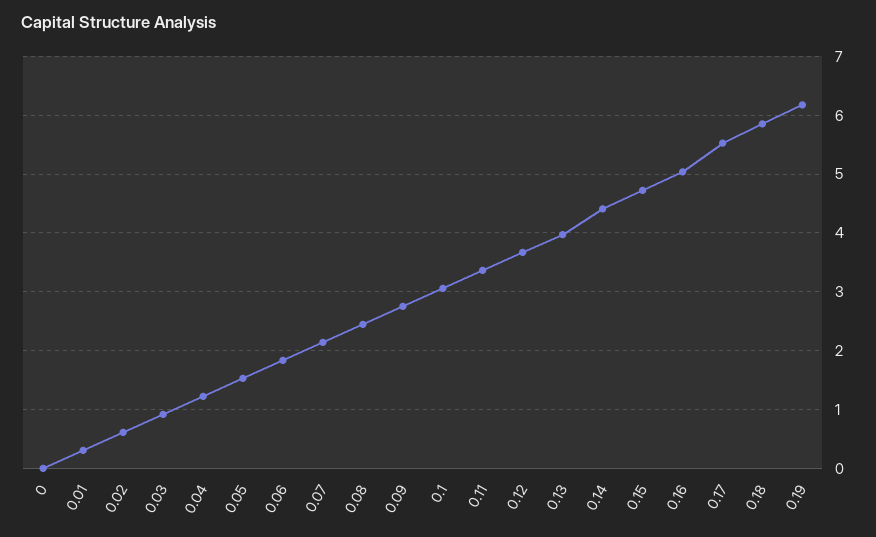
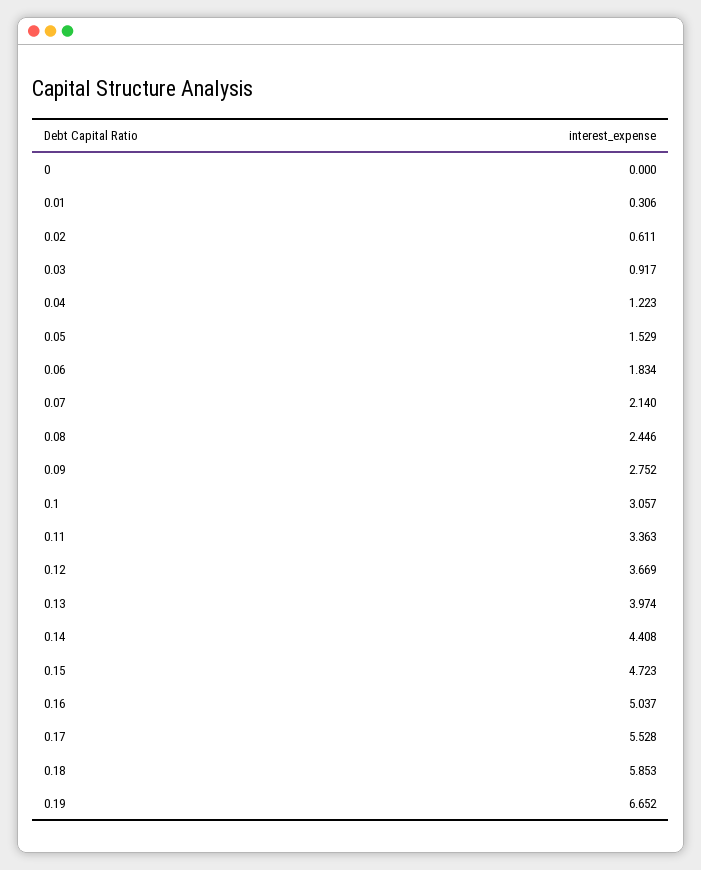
  {
    "0": 0,
    "0.01": 0.306,
    "0.02": 0.611,
    "0.03": 0.917,
    "0.04": 1.223,
    "0.05": 1.529,
    "0.06": 1.834,
    "0.07": 2.14,
    "0.08": 2.446,
    "0.09": 2.752,
    "0.1": 3.057,
    "0.11": 3.363,
    "0.12": 3.669,
    "0.13": 3.974,
    "0.14": 4.408,
    "0.15": 4.723,
    "0.16": 5.037,
    "0.17": 5.528,
    "0.18": 5.853,
-   "0.19": 6.2
+   "0.19": 6.652
  }

